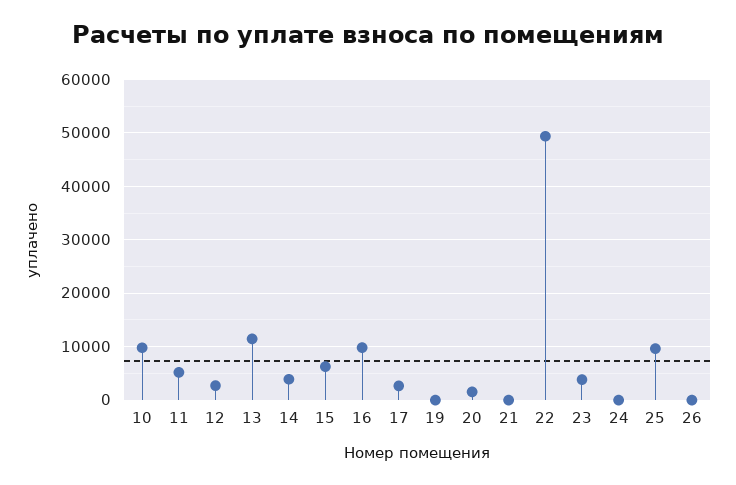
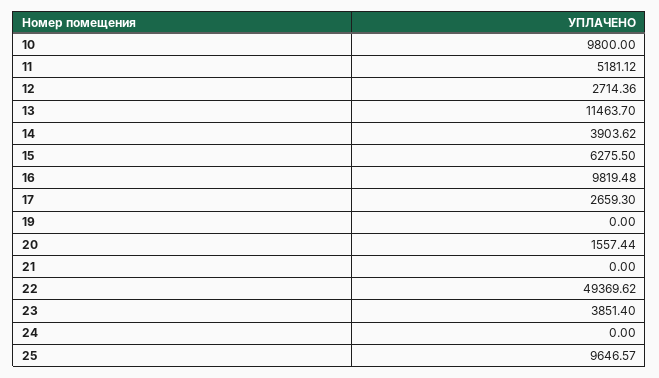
  {
    "10": 9800,
    "11": 5181.12,
    "12": 2714.36,
    "13": 11463.7,
    "14": 3903.62,
    "15": 6275.5,
    "16": 9819.48,
    "17": 2659.3,
    "19": 0,
    "20": 1557.44,
    "21": 0,
    "22": 49369.62,
    "23": 3851.4,
    "24": 0,
-   "25": 9646.57,
+   "25": 9646.57
-   "26": 0
  }

